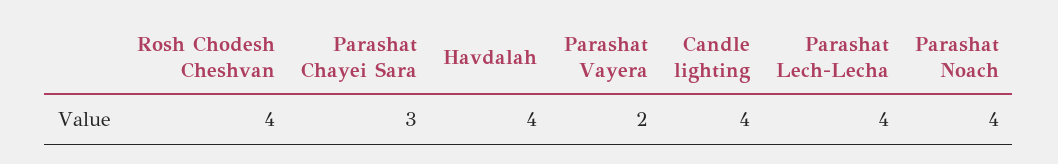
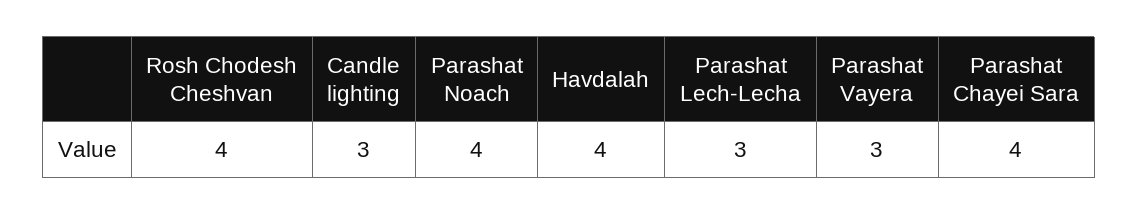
  {
    "Rosh Chodesh Cheshvan": 4,
-   "Parashat Chayei Sara": 3,
+   "Parashat Chayei Sara": 4,
    "Havdalah": 4,
-   "Parashat Vayera": 2,
+   "Parashat Vayera": 3,
-   "Candle lighting": 4,
+   "Candle lighting": 3,
-   "Parashat Lech-Lecha": 4,
+   "Parashat Lech-Lecha": 3,
    "Parashat Noach": 4
  }

